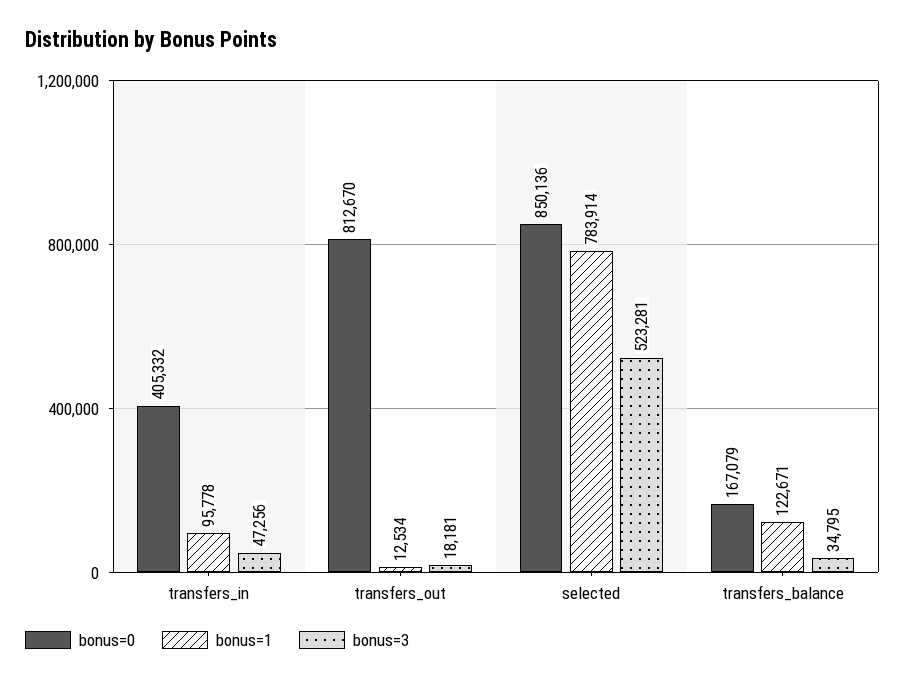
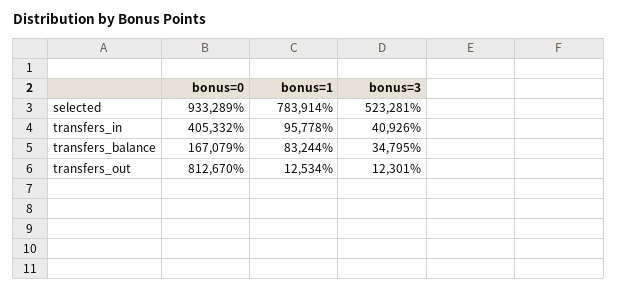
  {
    "bonus=0": {
      "transfers_in": 405332,
      "transfers_out": 812670,
-     "selected": 850136,
+     "selected": 933289,
      "transfers_balance": 167079
    },
    "bonus=1": {
      "transfers_in": 95778,
      "transfers_out": 12534,
      "selected": 783914,
-     "transfers_balance": 122671
+     "transfers_balance": 83244
    },
    "bonus=3": {
-     "transfers_in": 47256,
+     "transfers_in": 40926,
-     "transfers_out": 18181,
+     "transfers_out": 12301,
      "selected": 523281,
      "transfers_balance": 34795
    }
  }

